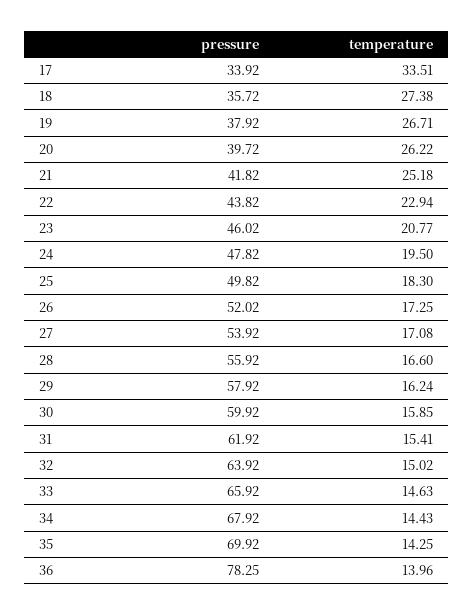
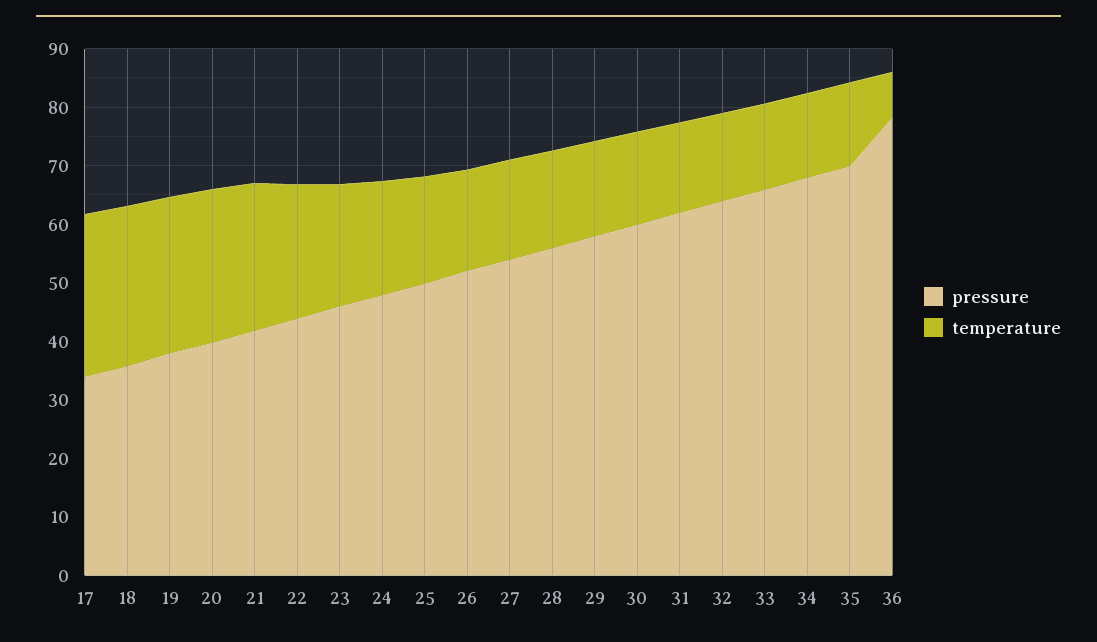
  {
    "pressure": {
      "17": 33.92,
      "18": 35.72,
      "19": 37.92,
      "20": 39.72,
      "21": 41.82,
      "22": 43.82,
      "23": 46.02,
      "24": 47.82,
      "25": 49.82,
      "26": 52.02,
      "27": 53.92,
      "28": 55.92,
      "29": 57.92,
      "30": 59.92,
      "31": 61.92,
      "32": 63.92,
      "33": 65.92,
      "34": 67.92,
      "35": 69.92,
      "36": 78.25
    },
    "temperature": {
-     "17": 33.51,
+     "17": 28,
      "18": 27.38,
      "19": 26.71,
      "20": 26.22,
      "21": 25.18,
      "22": 22.94,
      "23": 20.77,
      "24": 19.5,
      "25": 18.3,
      "26": 17.25,
      "27": 17.08,
      "28": 16.6,
      "29": 16.24,
      "30": 15.85,
      "31": 15.41,
      "32": 15.02,
      "33": 14.63,
      "34": 14.43,
      "35": 14.25,
-     "36": 13.96
+     "36": 8
    }
  }

